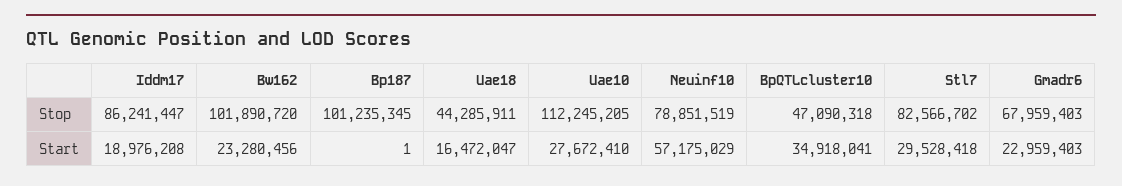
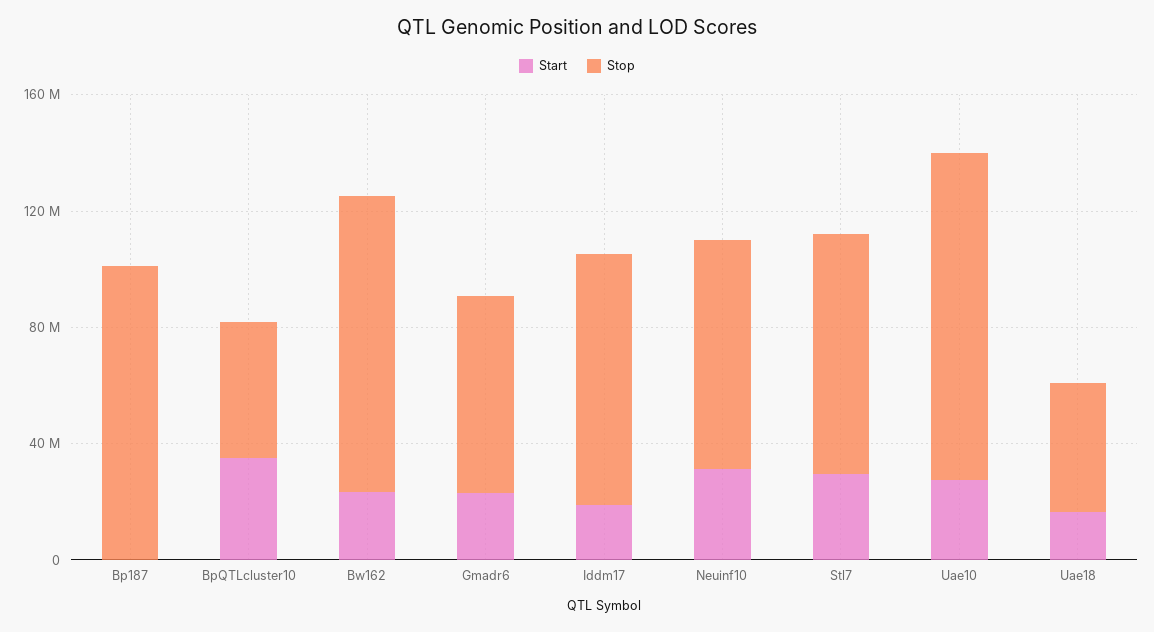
  {
    "Stop": {
      "Iddm17": 86241447,
      "Bw162": 101890720,
      "Bp187": 101235345,
      "Uae18": 44285911,
      "Uae10": 112245205,
      "Neuinf10": 78851519,
      "BpQTLcluster10": 47090318,
      "Stl7": 82566702,
      "Gmadr6": 67959403
    },
    "Start": {
      "Iddm17": 18976208,
      "Bw162": 23280456,
      "Bp187": 1,
      "Uae18": 16472047,
      "Uae10": 27672410,
-     "Neuinf10": 57175029,
+     "Neuinf10": 30000000,
      "BpQTLcluster10": 34918041,
      "Stl7": 29528418,
      "Gmadr6": 22959403
    }
  }

